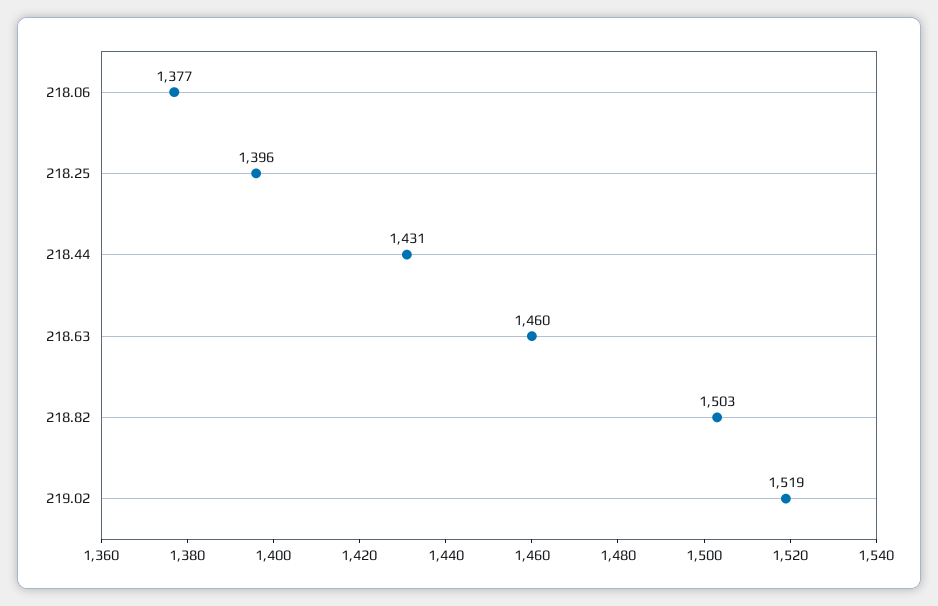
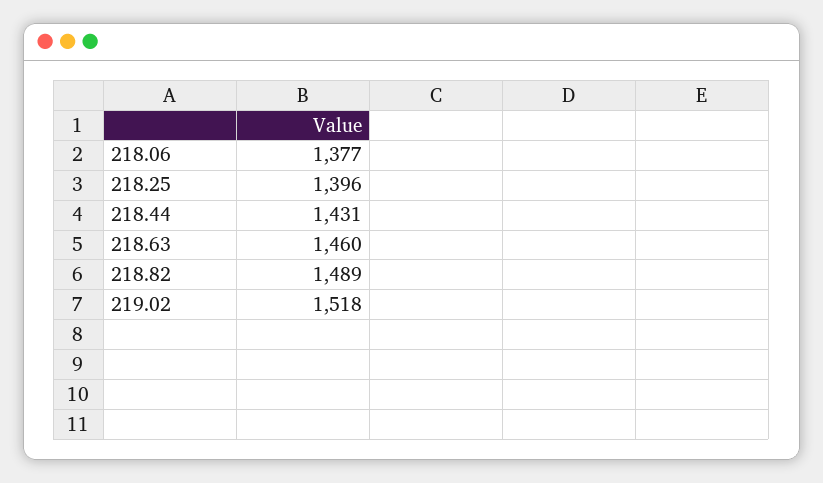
  {
    "218.06": 1377,
    "218.25": 1396,
    "218.44": 1431,
    "218.63": 1460,
-   "218.82": 1503,
+   "218.82": 1489,
-   "219.02": 1519
+   "219.02": 1518
  }

